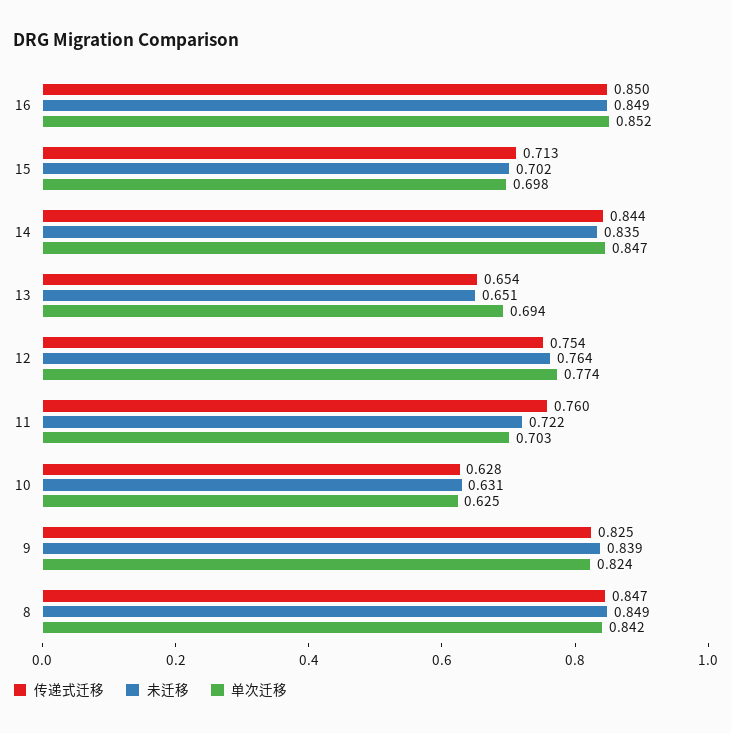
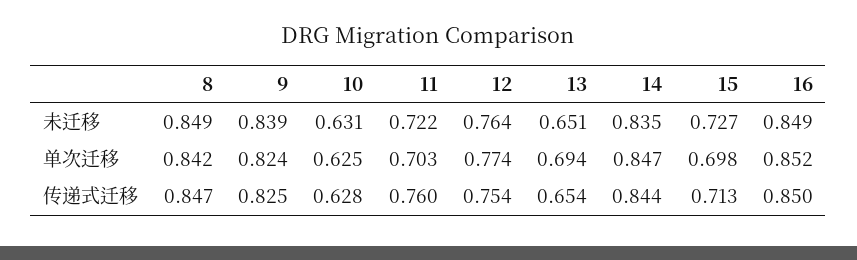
  {
    "传递式迁移": {
      "16": 0.85,
      "15": 0.713,
      "14": 0.844,
      "13": 0.654,
      "12": 0.754,
      "11": 0.76,
      "10": 0.628,
      "9": 0.825,
      "8": 0.847
    },
    "未迁移": {
      "16": 0.849,
-     "15": 0.702,
+     "15": 0.727,
      "14": 0.835,
      "13": 0.651,
      "12": 0.764,
      "11": 0.722,
      "10": 0.631,
      "9": 0.839,
      "8": 0.849
    },
    "单次迁移": {
      "16": 0.852,
      "15": 0.698,
      "14": 0.847,
      "13": 0.694,
      "12": 0.774,
      "11": 0.703,
      "10": 0.625,
      "9": 0.824,
      "8": 0.842
    }
  }

